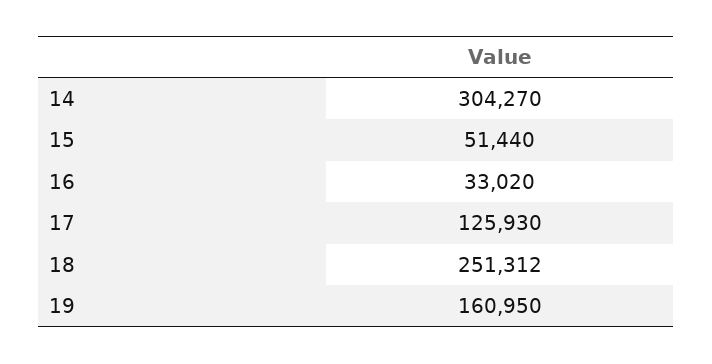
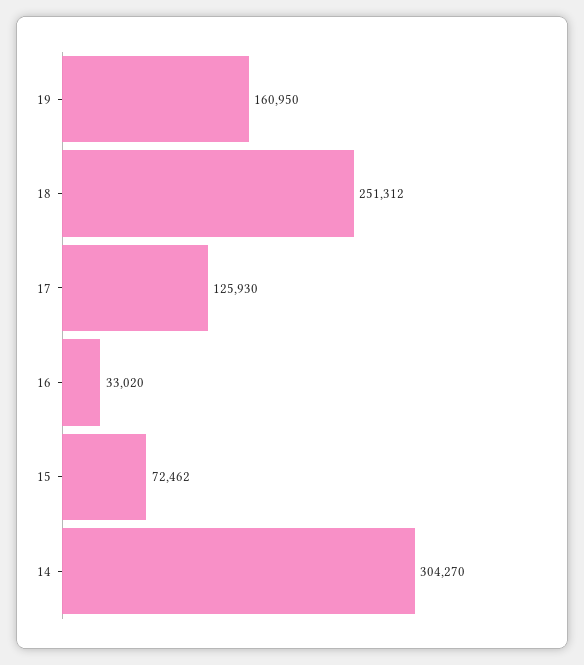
  {
    "14": 304270,
-   "15": 51440,
+   "15": 72462,
    "16": 33020,
    "17": 125930,
    "18": 251312,
    "19": 160950
  }

